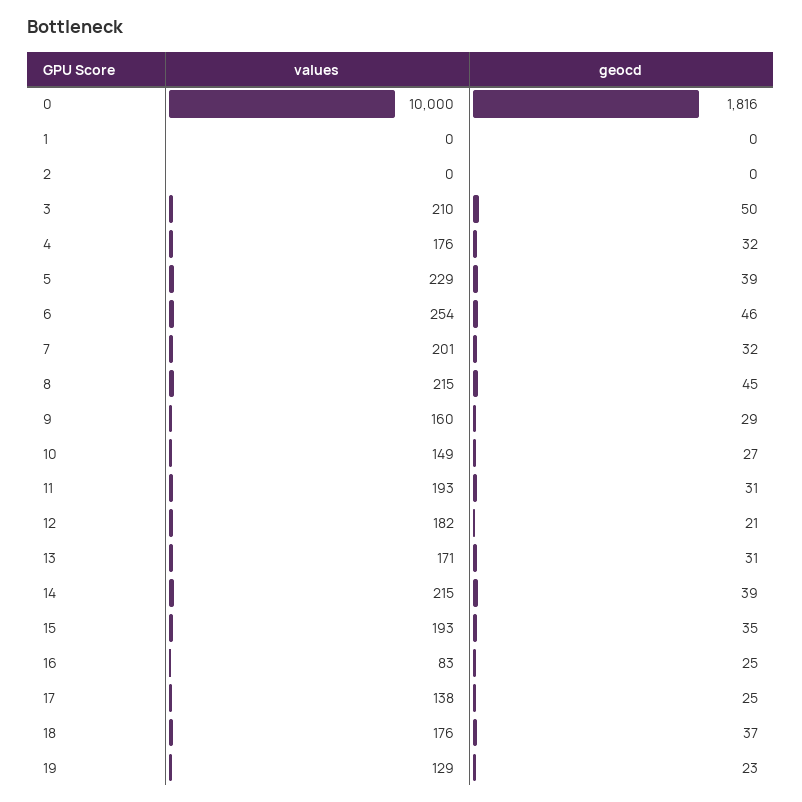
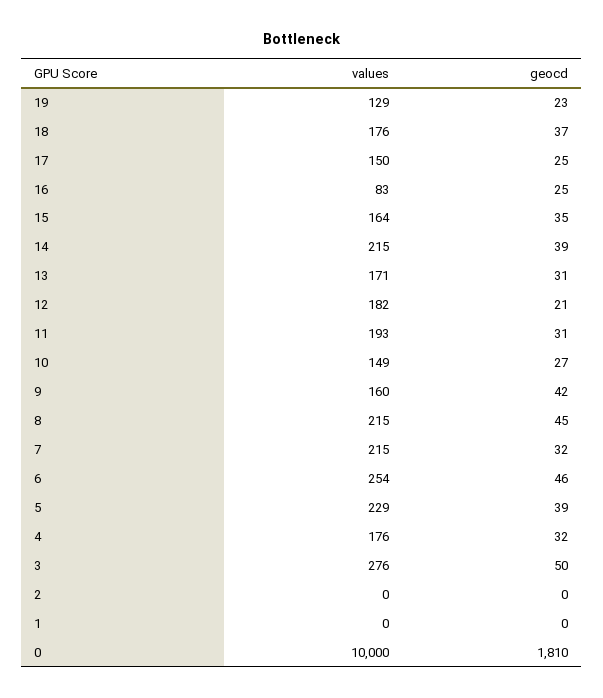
  {
    "values": {
      "0": 10000,
      "1": 0,
      "2": 0,
-     "3": 210,
+     "3": 276,
      "4": 176,
      "5": 229,
      "6": 254,
-     "7": 201,
+     "7": 215,
      "8": 215,
      "9": 160,
      "10": 149,
      "11": 193,
      "12": 182,
      "13": 171,
      "14": 215,
-     "15": 193,
+     "15": 164,
      "16": 83,
-     "17": 138,
+     "17": 150,
      "18": 176,
      "19": 129
    },
    "geocd": {
-     "0": 1816,
+     "0": 1810,
      "1": 0,
      "2": 0,
      "3": 50,
      "4": 32,
      "5": 39,
      "6": 46,
      "7": 32,
      "8": 45,
-     "9": 29,
+     "9": 42,
      "10": 27,
      "11": 31,
      "12": 21,
      "13": 31,
      "14": 39,
      "15": 35,
      "16": 25,
      "17": 25,
      "18": 37,
      "19": 23
    }
  }

